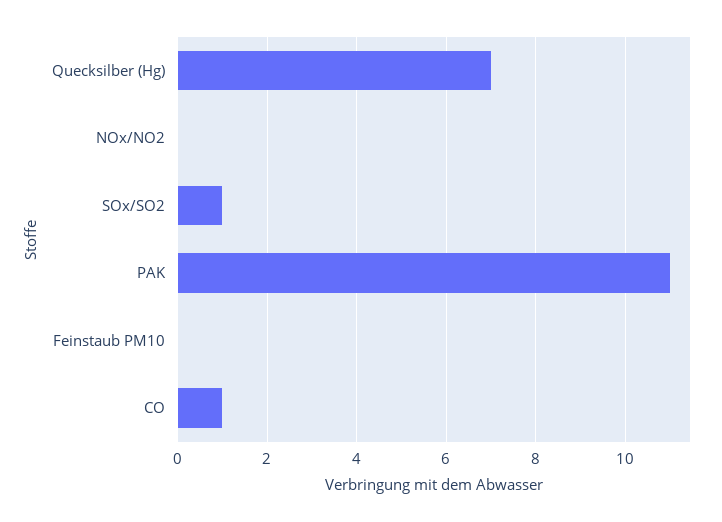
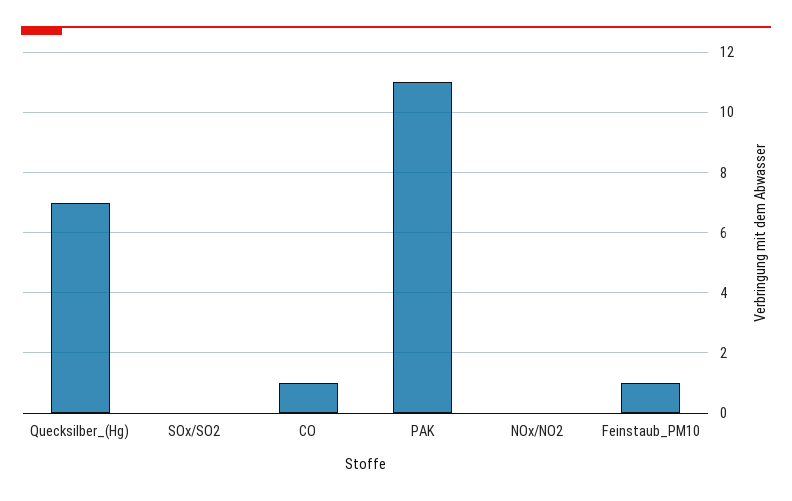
  {
    "Quecksilber (Hg)": 7,
    "NOx/NO2": 0,
-   "SOx/SO2": 1,
+   "SOx/SO2": 0,
    "PAK": 11,
-   "Feinstaub PM10": 0,
+   "Feinstaub PM10": 1,
    "CO": 1
  }

